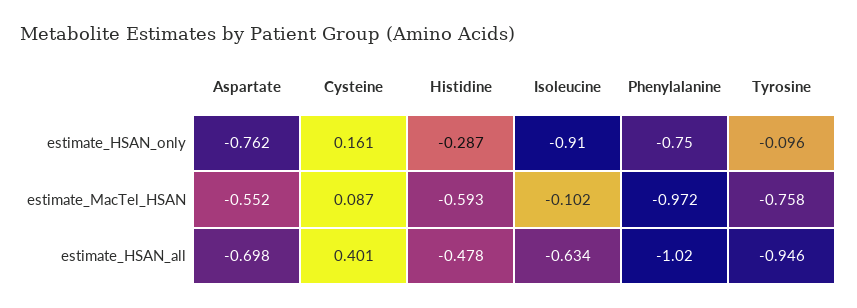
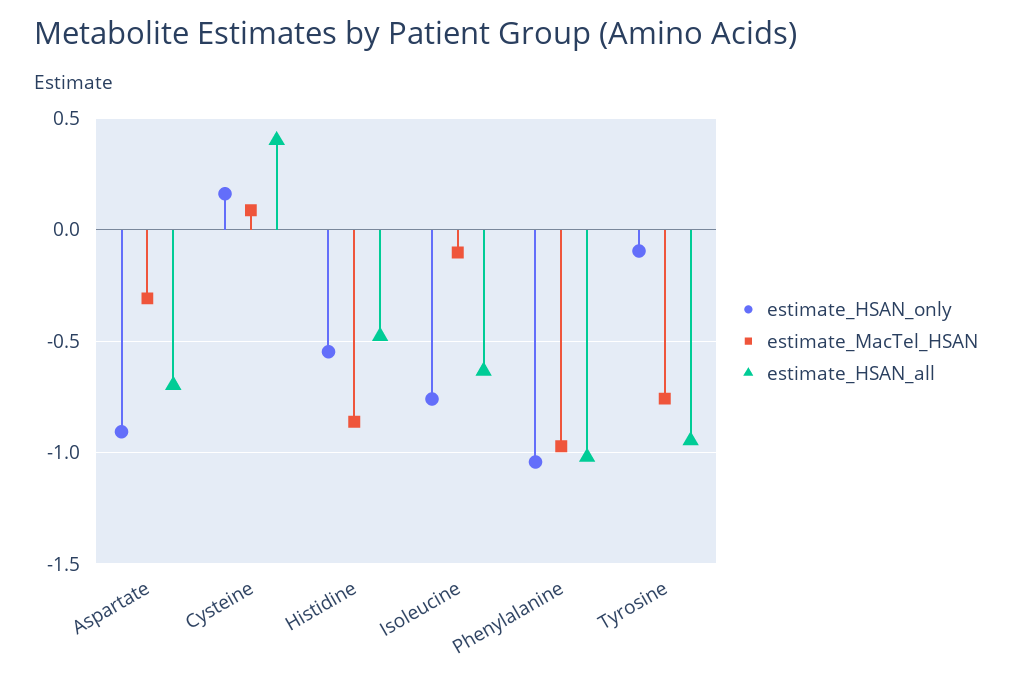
  {
    "estimate_HSAN_only": {
-     "Aspartate": -0.762,
+     "Aspartate": -0.9,
      "Cysteine": 0.161,
-     "Histidine": -0.287,
+     "Histidine": -0.55,
-     "Isoleucine": -0.91,
+     "Isoleucine": -0.75,
-     "Phenylalanine": -0.75,
+     "Phenylalanine": -1.05,
      "Tyrosine": -0.096
    },
    "estimate_MacTel_HSAN": {
-     "Aspartate": -0.552,
+     "Aspartate": -0.3,
      "Cysteine": 0.087,
-     "Histidine": -0.593,
+     "Histidine": -0.85,
      "Isoleucine": -0.102,
      "Phenylalanine": -0.972,
      "Tyrosine": -0.758
    },
    "estimate_HSAN_all": {
      "Aspartate": -0.698,
      "Cysteine": 0.401,
      "Histidine": -0.478,
      "Isoleucine": -0.634,
      "Phenylalanine": -1.02,
      "Tyrosine": -0.946
    }
  }

